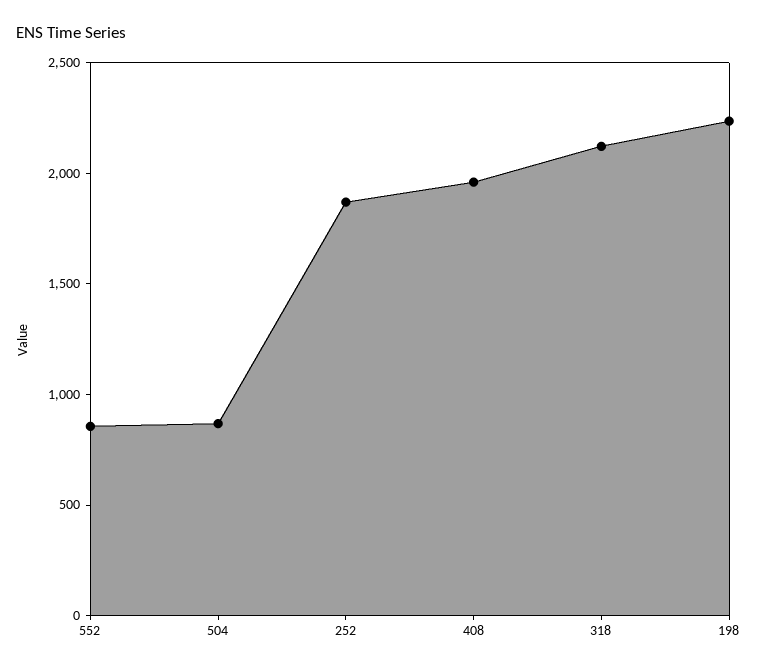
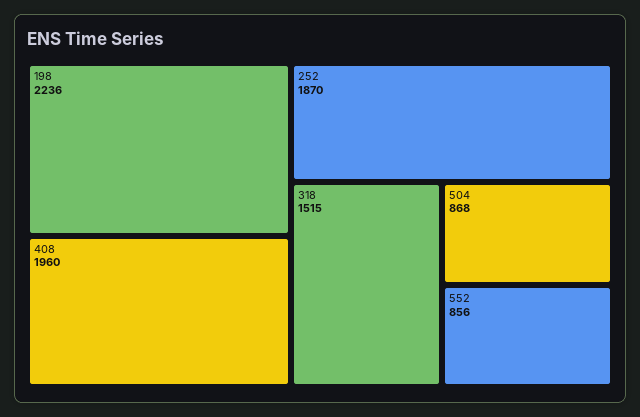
  {
    "552": 856,
    "504": 868,
    "252": 1870,
    "408": 1960,
-   "318": 2100,
+   "318": 1515,
    "198": 2236
  }

